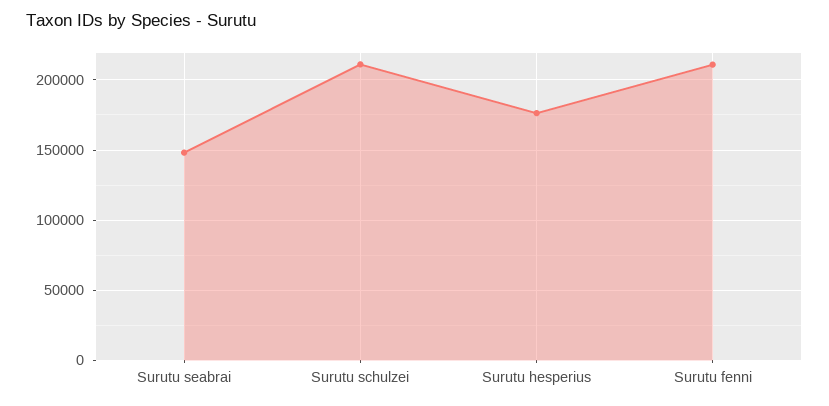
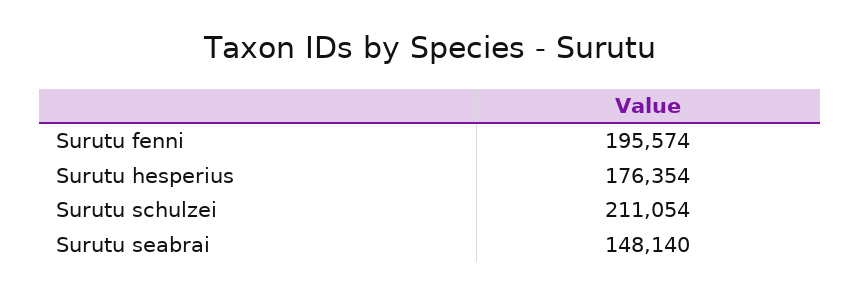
  {
    "Surutu seabrai": 148140,
    "Surutu schulzei": 211054,
    "Surutu hesperius": 176354,
-   "Surutu fenni": 210000
+   "Surutu fenni": 195574
  }

